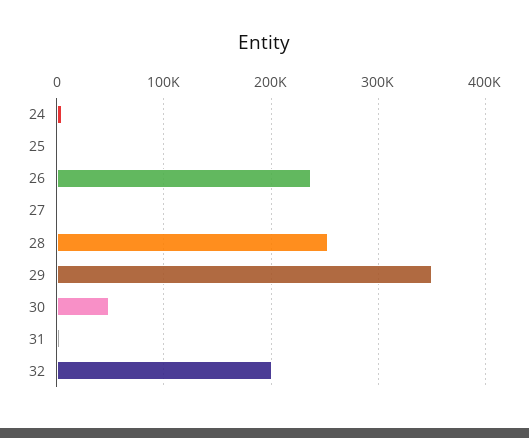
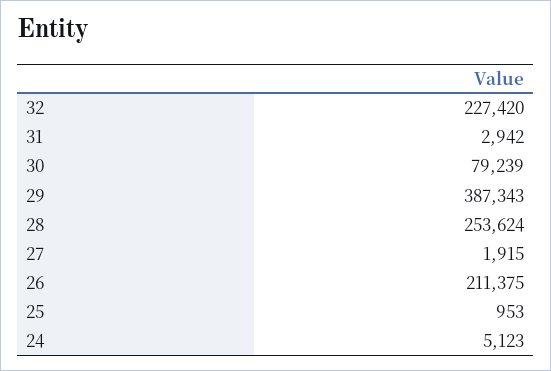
  {
    "24": 5123,
    "25": 953,
-   "26": 240000,
+   "26": 211375,
    "27": 1915,
    "28": 253624,
-   "29": 350000,
+   "29": 387343,
-   "30": 50000,
+   "30": 79239,
    "31": 2942,
-   "32": 200000
+   "32": 227420
  }

